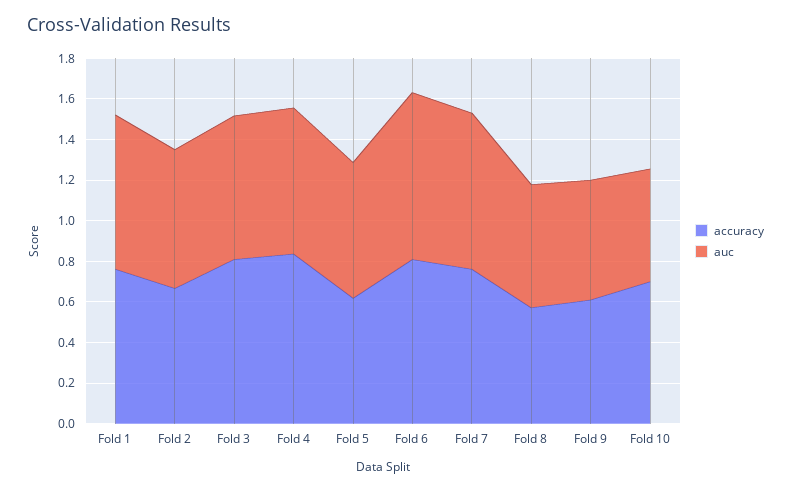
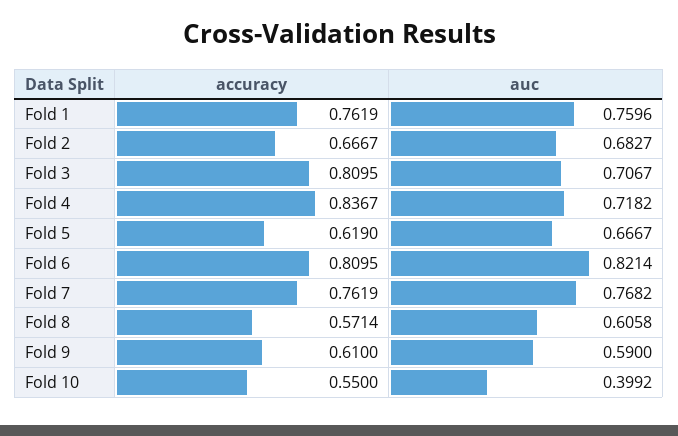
  {
    "accuracy": {
      "Fold 1": 0.7619,
      "Fold 2": 0.6667,
      "Fold 3": 0.8095,
      "Fold 4": 0.8367,
      "Fold 5": 0.619,
      "Fold 6": 0.8095,
      "Fold 7": 0.7619,
      "Fold 8": 0.5714,
      "Fold 9": 0.61,
-     "Fold 10": 0.7
+     "Fold 10": 0.55
    },
    "auc": {
      "Fold 1": 0.7596,
      "Fold 2": 0.6827,
      "Fold 3": 0.7067,
      "Fold 4": 0.7182,
      "Fold 5": 0.6667,
      "Fold 6": 0.8214,
      "Fold 7": 0.7682,
      "Fold 8": 0.6058,
      "Fold 9": 0.59,
-     "Fold 10": 0.55
+     "Fold 10": 0.3992
    }
  }

